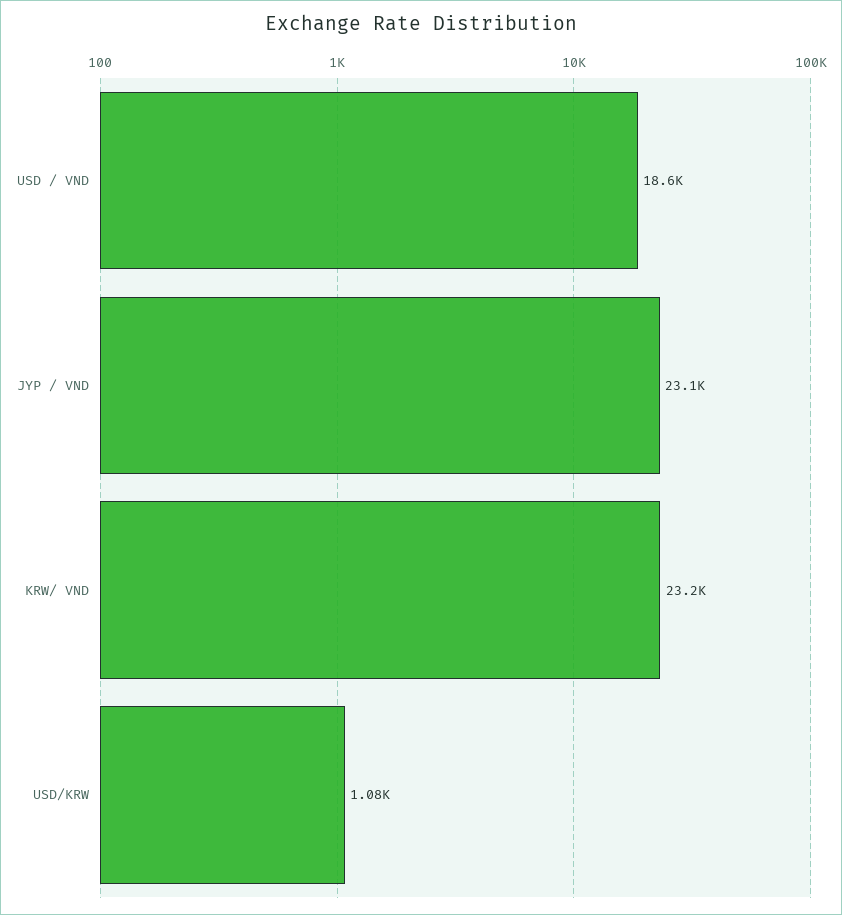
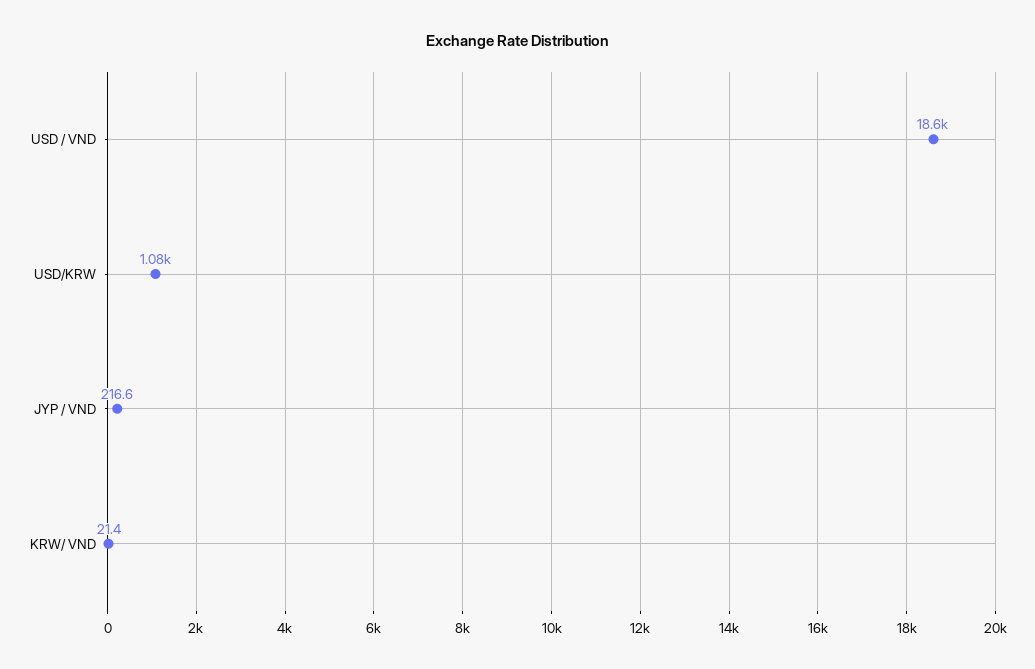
  {
    "USD / VND": 18600,
-   "JYP / VND": 23100,
+   "JYP / VND": 216.6,
-   "KRW/ VND": 23200,
+   "KRW/ VND": 21.4,
    "USD/KRW": 1080
  }

